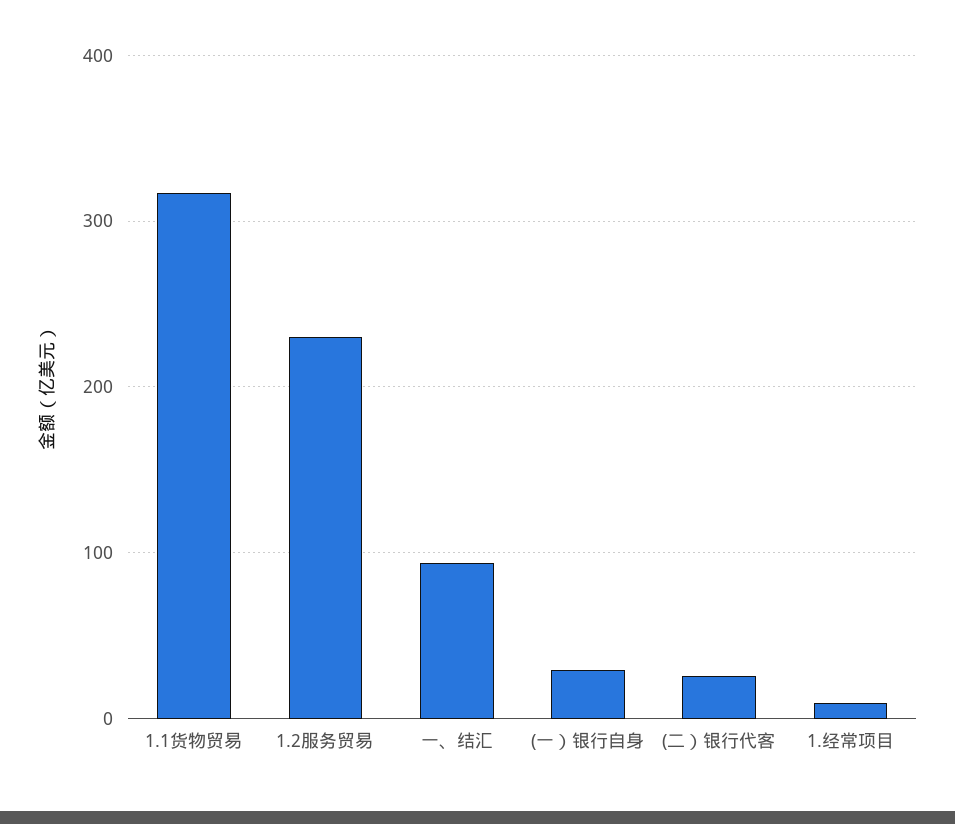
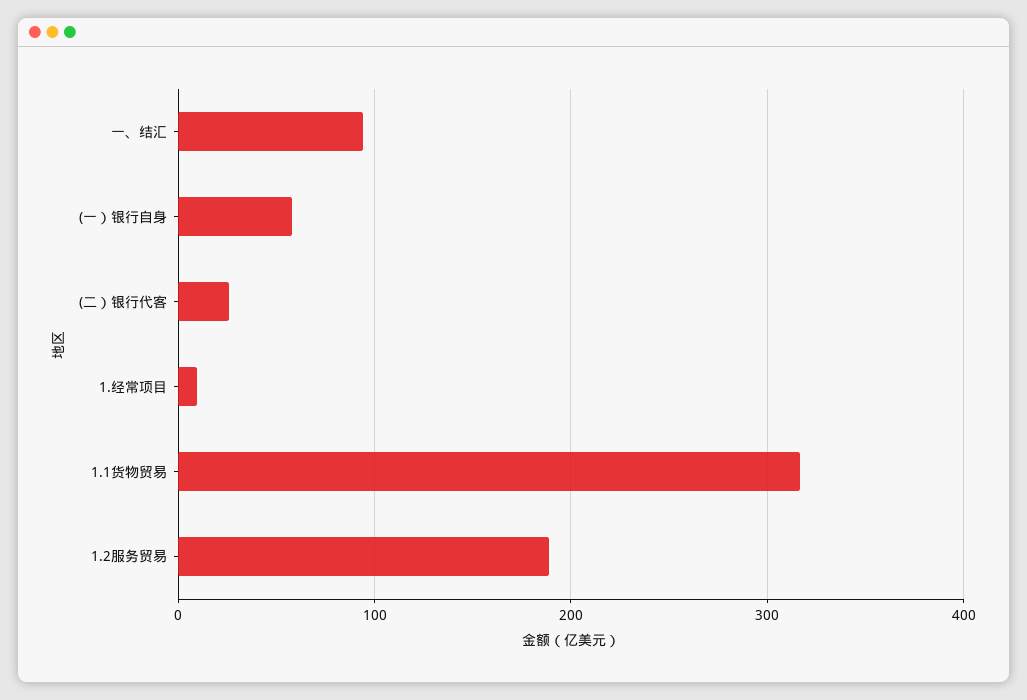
  {
    "1.1货物贸易": 320,
-   "1.2服务贸易": 230,
+   "1.2服务贸易": 190,
    "一、结汇": 90,
-   "(一）银行自身": 30,
+   "(一）银行自身": 60,
    "(二）银行代客": 30,
    "1.经常项目": 10
  }

